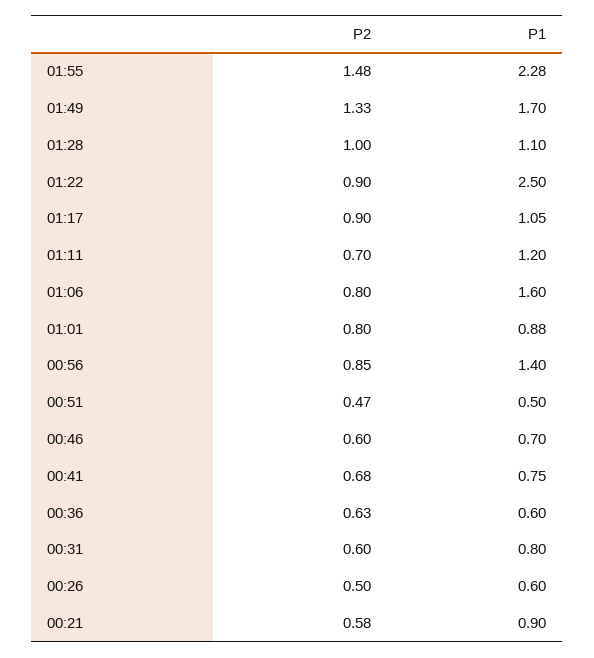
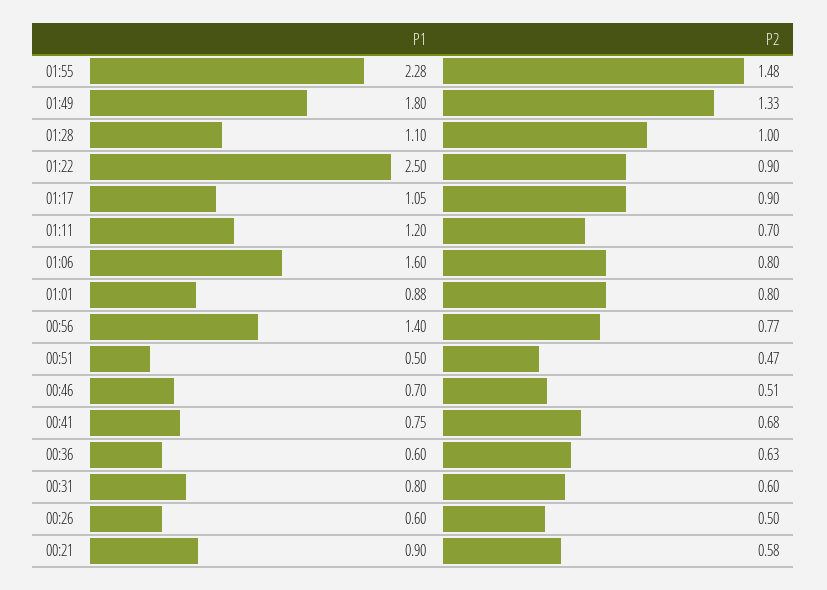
  {
    "P2": {
      "01:55": 1.48,
      "01:49": 1.33,
      "01:28": 1,
      "01:22": 0.9,
      "01:17": 0.9,
      "01:11": 0.7,
      "01:06": 0.8,
      "01:01": 0.8,
-     "00:56": 0.85,
+     "00:56": 0.77,
      "00:51": 0.47,
-     "00:46": 0.6,
+     "00:46": 0.51,
      "00:41": 0.68,
      "00:36": 0.63,
      "00:31": 0.6,
      "00:26": 0.5,
      "00:21": 0.58
    },
    "P1": {
      "01:55": 2.28,
-     "01:49": 1.7,
+     "01:49": 1.8,
      "01:28": 1.1,
      "01:22": 2.5,
      "01:17": 1.05,
      "01:11": 1.2,
      "01:06": 1.6,
      "01:01": 0.88,
      "00:56": 1.4,
      "00:51": 0.5,
      "00:46": 0.7,
      "00:41": 0.75,
      "00:36": 0.6,
      "00:31": 0.8,
      "00:26": 0.6,
      "00:21": 0.9
    }
  }

